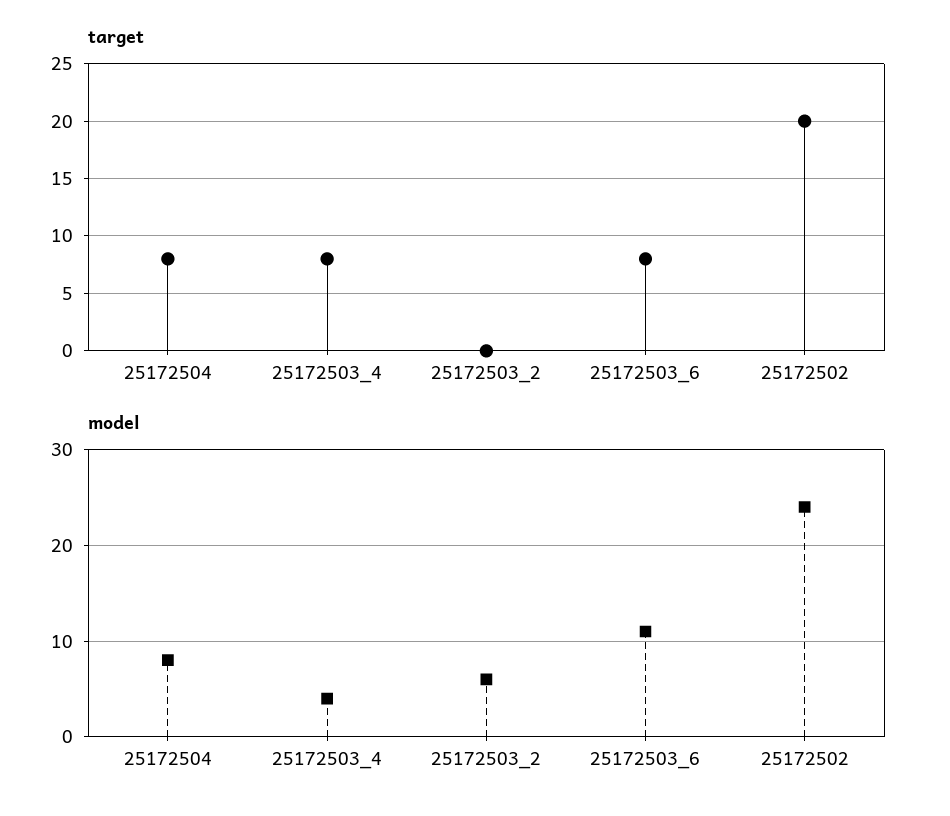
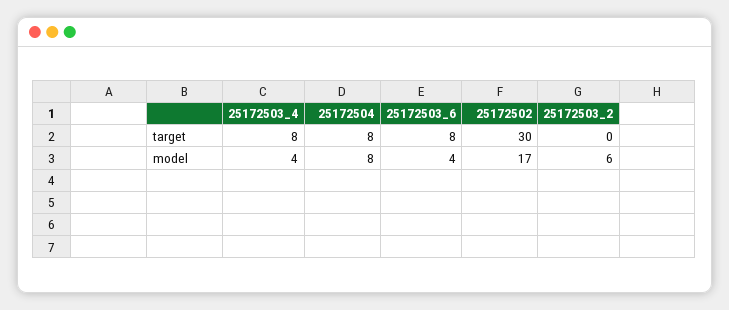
  {
    "target": {
      "25172504": 8,
      "25172503_4": 8,
      "25172503_2": 0,
      "25172503_6": 8,
-     "25172502": 20
+     "25172502": 30
    },
    "model": {
      "25172504": 8,
      "25172503_4": 4,
      "25172503_2": 6,
-     "25172503_6": 11,
+     "25172503_6": 4,
-     "25172502": 24
+     "25172502": 17
    }
  }

